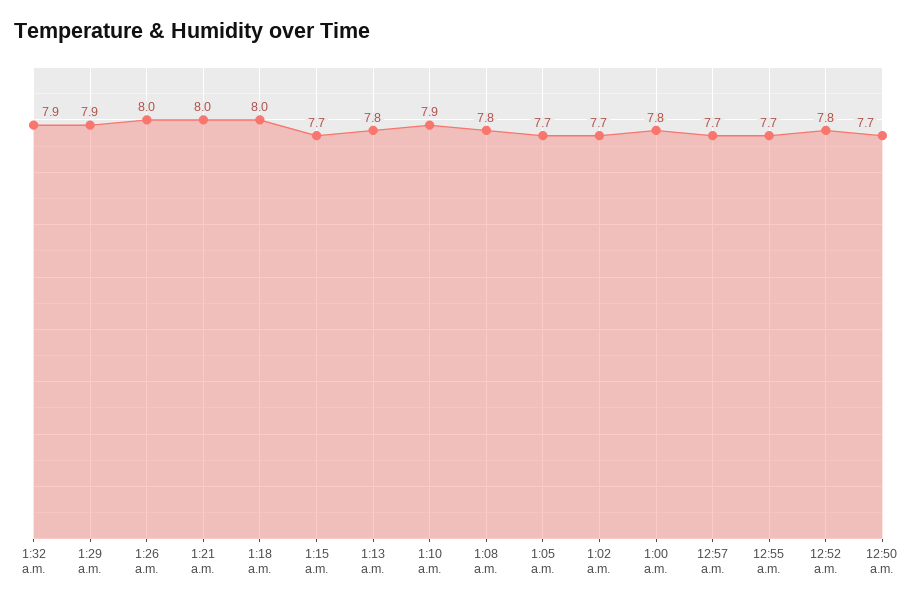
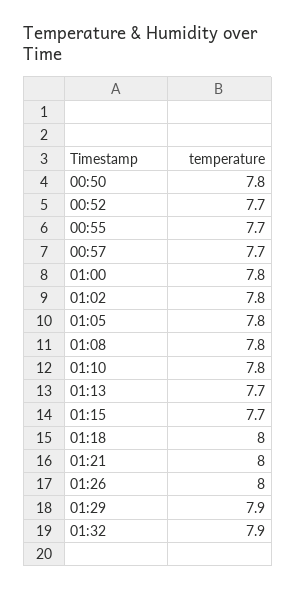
  {
    "1:32 a.m.": 7.9,
    "1:29 a.m.": 7.9,
    "1:26 a.m.": 8,
    "1:21 a.m.": 8,
    "1:18 a.m.": 8,
    "1:15 a.m.": 7.7,
-   "1:13 a.m.": 7.8,
+   "1:13 a.m.": 7.7,
-   "1:10 a.m.": 7.9,
+   "1:10 a.m.": 7.8,
    "1:08 a.m.": 7.8,
-   "1:05 a.m.": 7.7,
+   "1:05 a.m.": 7.8,
-   "1:02 a.m.": 7.7,
+   "1:02 a.m.": 7.8,
    "1:00 a.m.": 7.8,
    "12:57 a.m.": 7.7,
    "12:55 a.m.": 7.7,
-   "12:52 a.m.": 7.8,
+   "12:52 a.m.": 7.7,
-   "12:50 a.m.": 7.7
+   "12:50 a.m.": 7.8
  }

